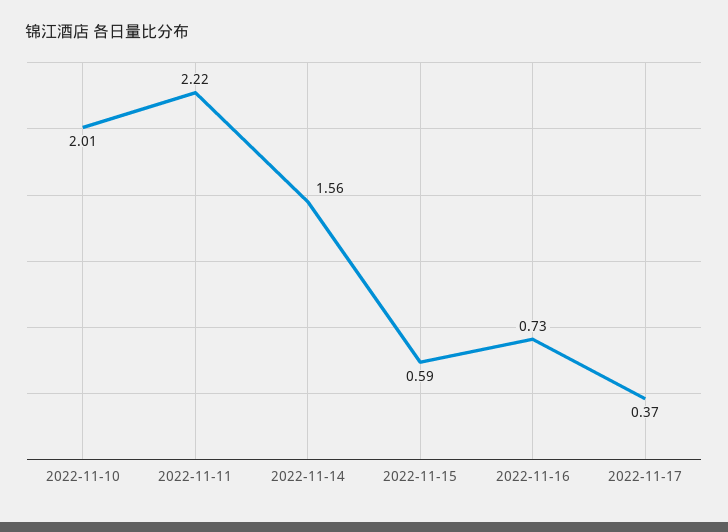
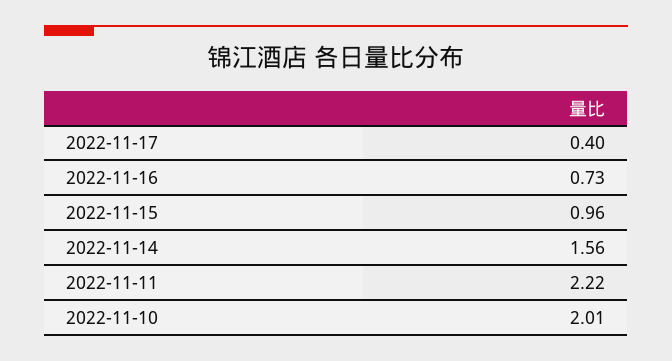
  {
    "2022-11-10": 2.01,
    "2022-11-11": 2.22,
    "2022-11-14": 1.56,
-   "2022-11-15": 0.59,
+   "2022-11-15": 0.96,
    "2022-11-16": 0.73,
-   "2022-11-17": 0.37
+   "2022-11-17": 0.4
  }

